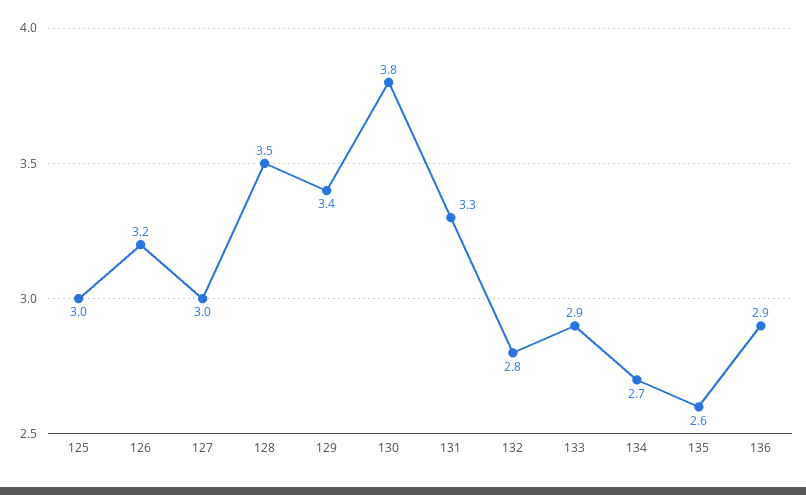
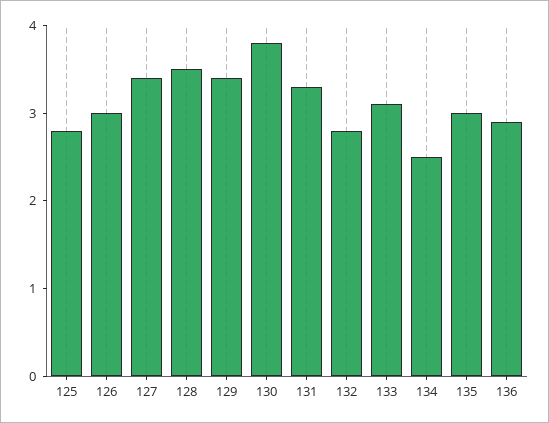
  {
-   "125": 3,
+   "125": 2.8,
-   "126": 3.2,
+   "126": 3,
-   "127": 3,
+   "127": 3.4,
    "128": 3.5,
    "129": 3.4,
    "130": 3.8,
    "131": 3.3,
    "132": 2.8,
-   "133": 2.9,
+   "133": 3.1,
-   "134": 2.7,
+   "134": 2.5,
-   "135": 2.6,
+   "135": 3,
    "136": 2.9
  }

